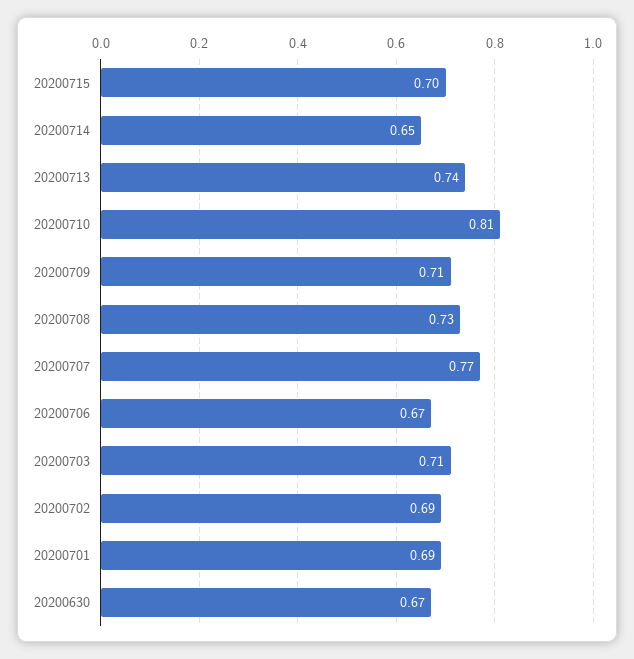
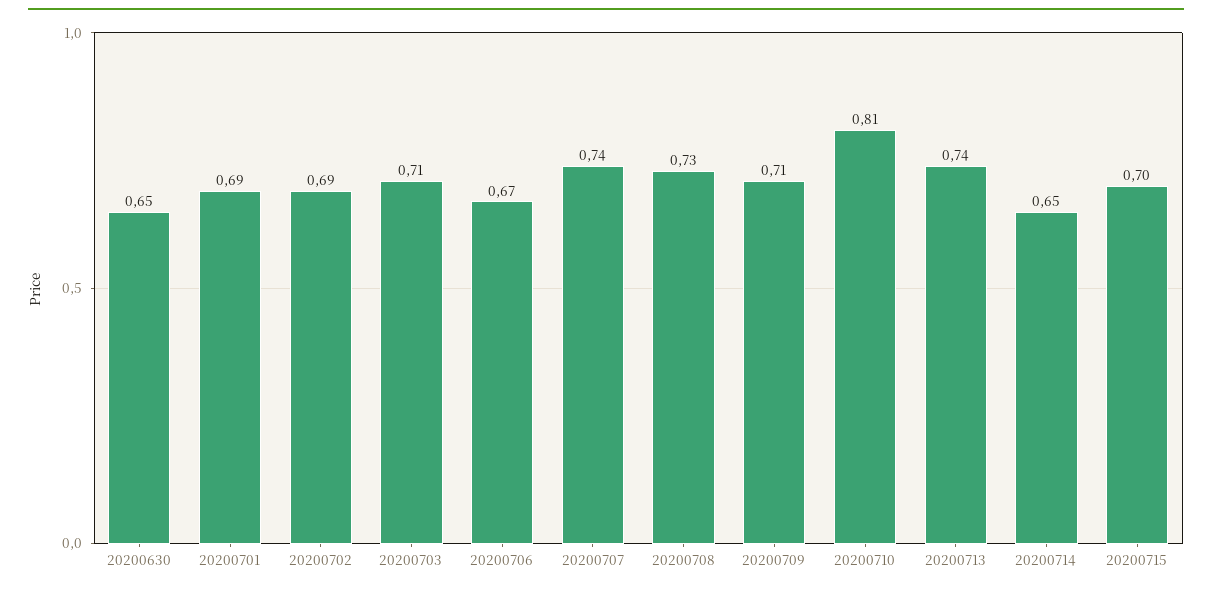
  {
    "20200715": 0.7,
    "20200714": 0.65,
    "20200713": 0.74,
    "20200710": 0.81,
    "20200709": 0.71,
    "20200708": 0.73,
-   "20200707": 0.77,
+   "20200707": 0.74,
    "20200706": 0.67,
    "20200703": 0.71,
    "20200702": 0.69,
    "20200701": 0.69,
-   "20200630": 0.67
+   "20200630": 0.65
  }

